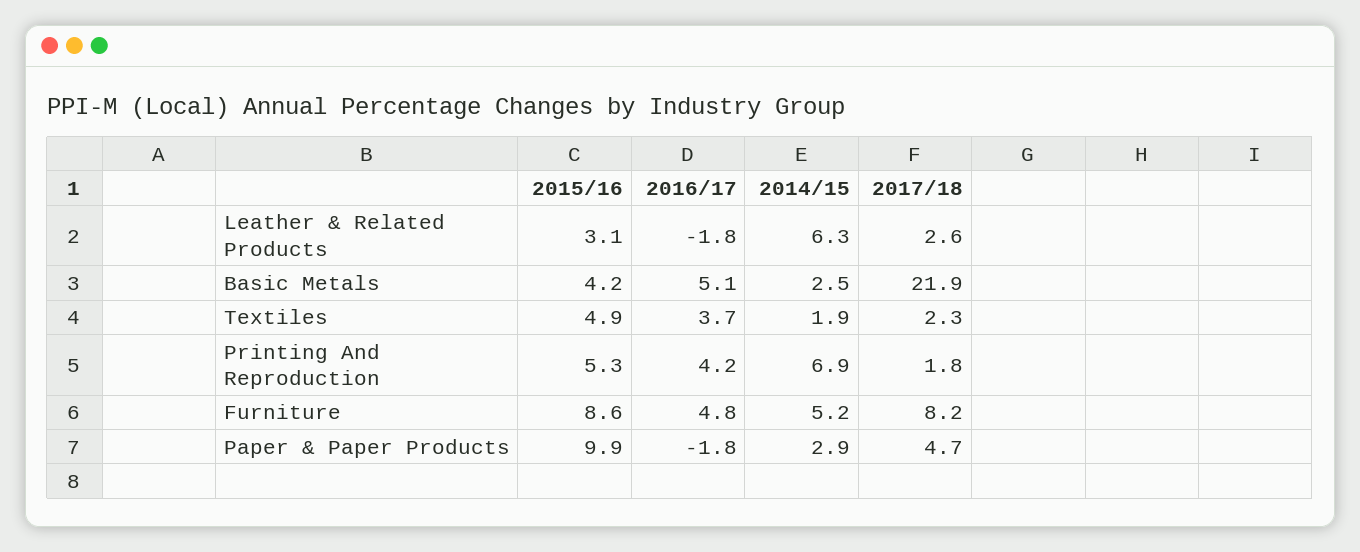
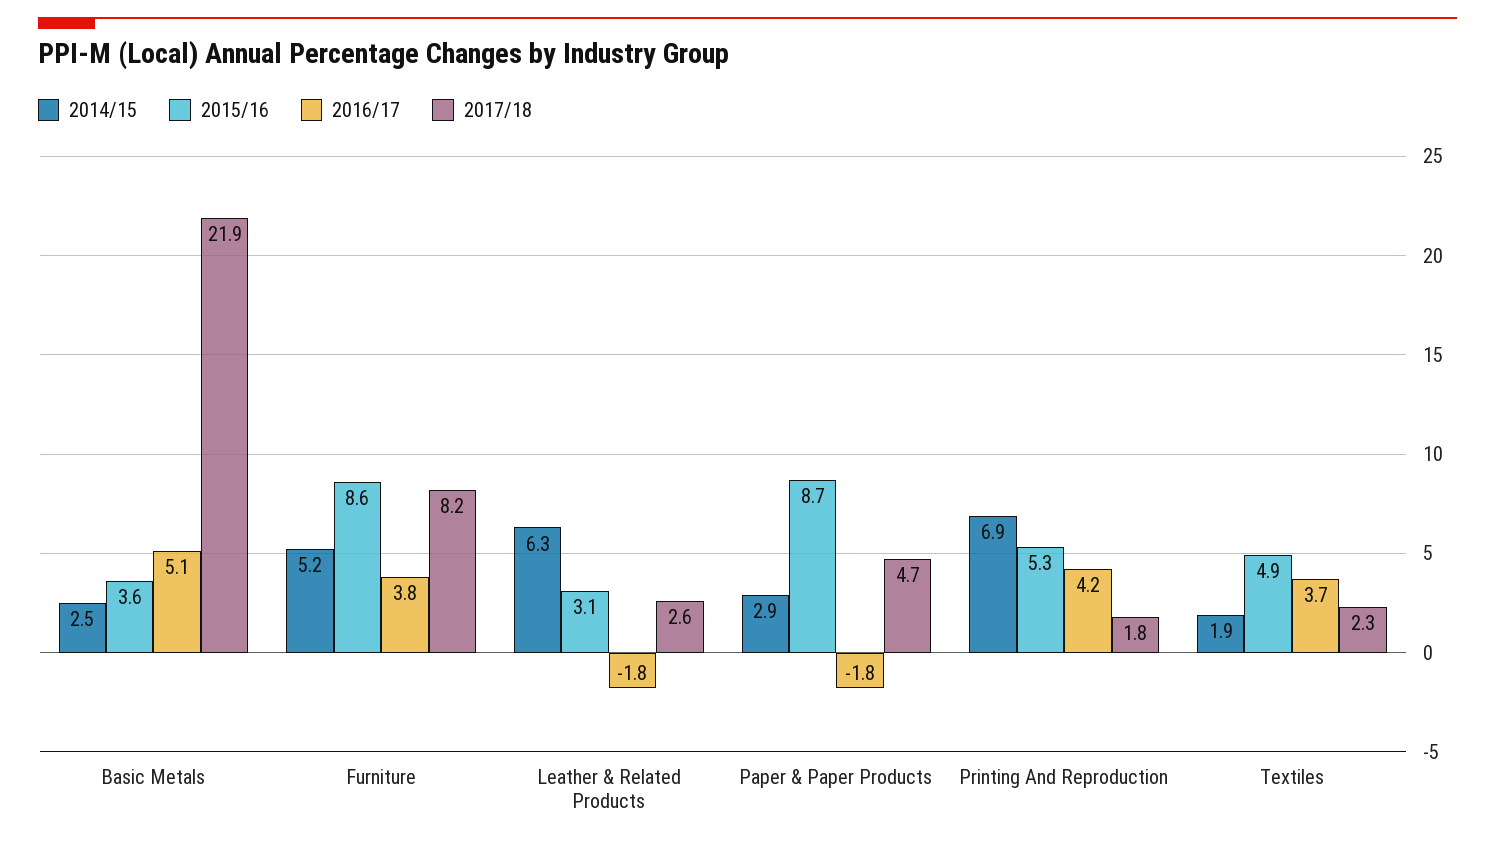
  {
    "2015/16": {
      "Leather & Related Products": 3.1,
-     "Basic Metals": 4.2,
+     "Basic Metals": 3.6,
      "Textiles": 4.9,
      "Printing And Reproduction": 5.3,
      "Furniture": 8.6,
-     "Paper & Paper Products": 9.9
+     "Paper & Paper Products": 8.7
    },
    "2016/17": {
      "Leather & Related Products": -1.8,
      "Basic Metals": 5.1,
      "Textiles": 3.7,
      "Printing And Reproduction": 4.2,
-     "Furniture": 4.8,
+     "Furniture": 3.8,
      "Paper & Paper Products": -1.8
    },
    "2014/15": {
      "Leather & Related Products": 6.3,
      "Basic Metals": 2.5,
      "Textiles": 1.9,
      "Printing And Reproduction": 6.9,
      "Furniture": 5.2,
      "Paper & Paper Products": 2.9
    },
    "2017/18": {
      "Leather & Related Products": 2.6,
      "Basic Metals": 21.9,
      "Textiles": 2.3,
      "Printing And Reproduction": 1.8,
      "Furniture": 8.2,
      "Paper & Paper Products": 4.7
    }
  }

